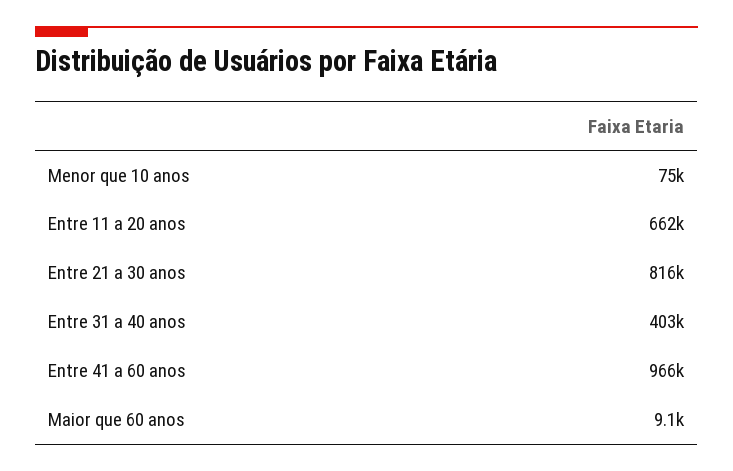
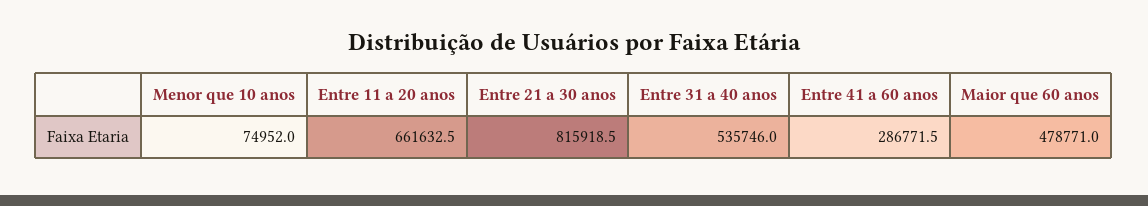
  {
    "Menor que 10 anos": 74952,
    "Entre 11 a 20 anos": 661632.5,
    "Entre 21 a 30 anos": 815918.5,
-   "Entre 31 a 40 anos": 403000,
+   "Entre 31 a 40 anos": 535746,
-   "Entre 41 a 60 anos": 966000,
+   "Entre 41 a 60 anos": 286771.5,
-   "Maior que 60 anos": 9100
+   "Maior que 60 anos": 478771
  }

